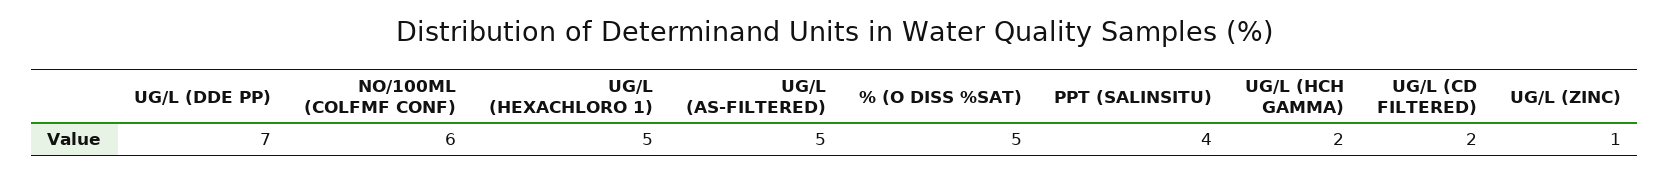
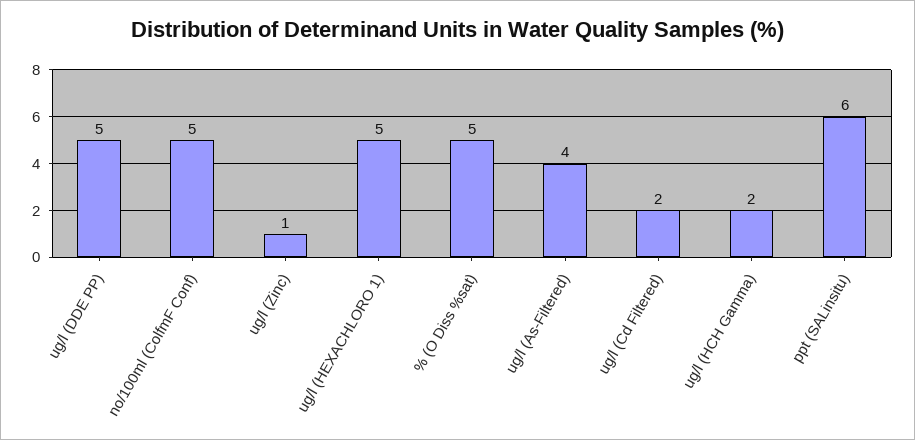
  {
-   "UG/L (DDE PP)": 7,
+   "UG/L (DDE PP)": 5,
-   "NO/100ML (COLFMF CONF)": 6,
+   "NO/100ML (COLFMF CONF)": 5,
    "UG/L (HEXACHLORO 1)": 5,
-   "UG/L (AS-FILTERED)": 5,
+   "UG/L (AS-FILTERED)": 4,
    "% (O DISS %SAT)": 5,
-   "PPT (SALINSITU)": 4,
+   "PPT (SALINSITU)": 6,
    "UG/L (HCH GAMMA)": 2,
    "UG/L (CD FILTERED)": 2,
    "UG/L (ZINC)": 1
  }

